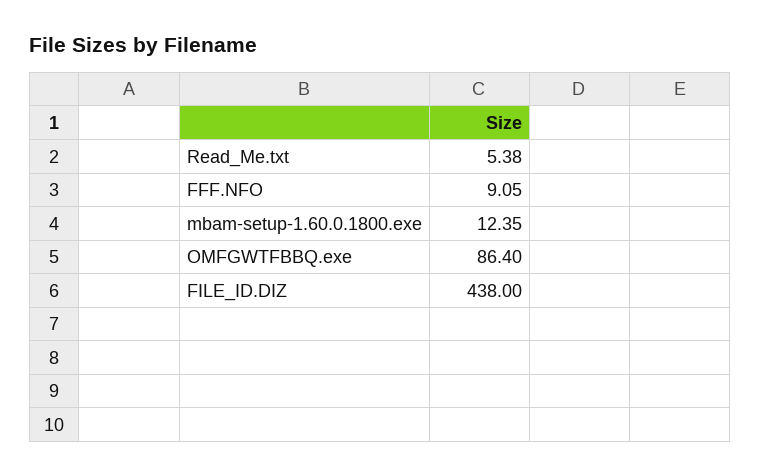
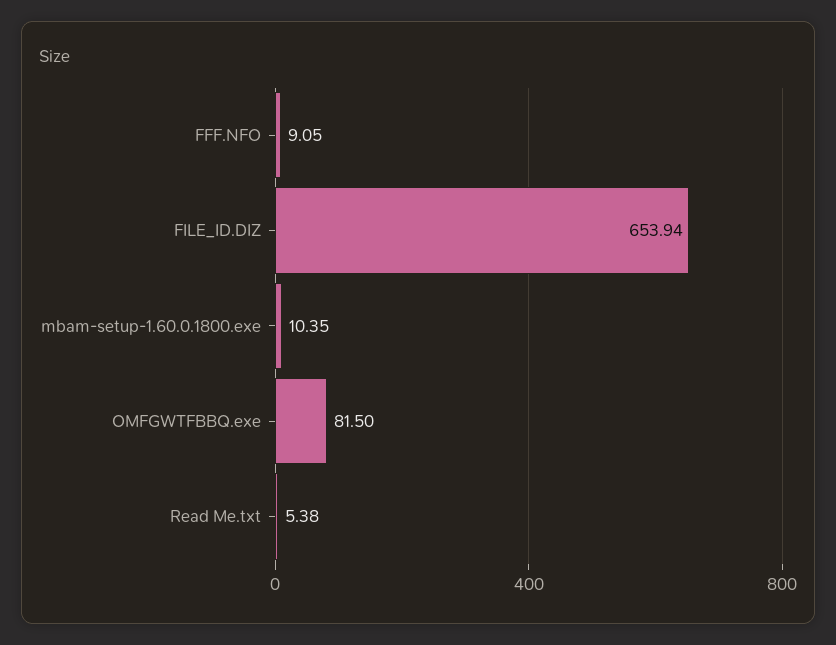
  {
    "Read_Me.txt": 5.38,
    "FFF.NFO": 9.05,
-   "mbam-setup-1.60.0.1800.exe": 12.35,
+   "mbam-setup-1.60.0.1800.exe": 10.35,
-   "OMFGWTFBBQ.exe": 86.4,
+   "OMFGWTFBBQ.exe": 81.5,
-   "FILE_ID.DIZ": 438
+   "FILE_ID.DIZ": 653.94
  }

